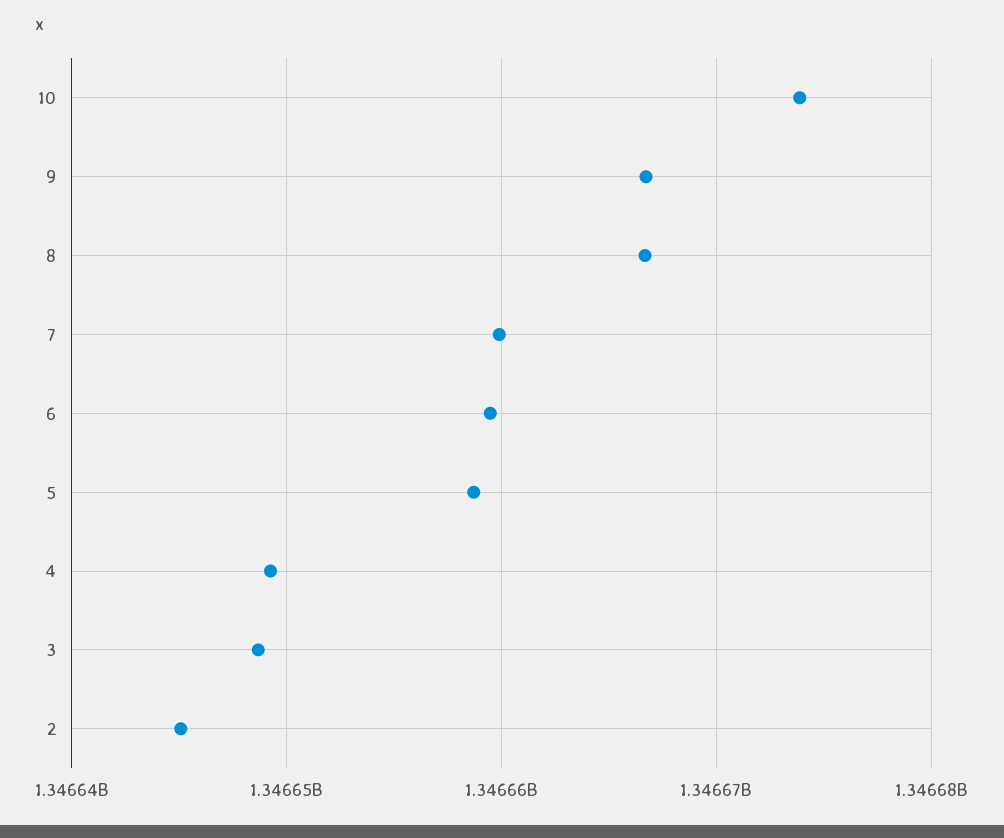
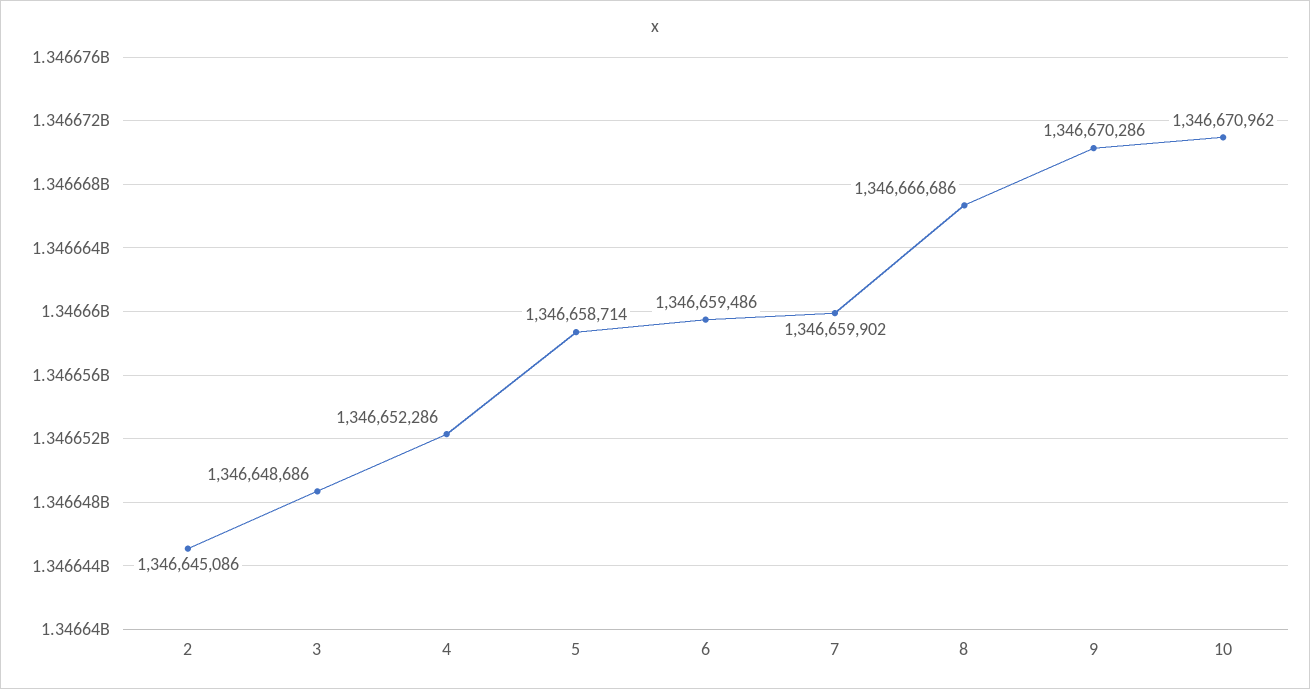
  {
-   "10": 1346674000,
+   "10": 1346670962,
-   "9": 1346667000,
+   "9": 1346670286,
    "8": 1346666686,
    "7": 1346659902,
    "6": 1346659486,
    "5": 1346658714,
-   "4": 1346649000,
+   "4": 1346652286,
    "3": 1346648686,
    "2": 1346645086
  }

